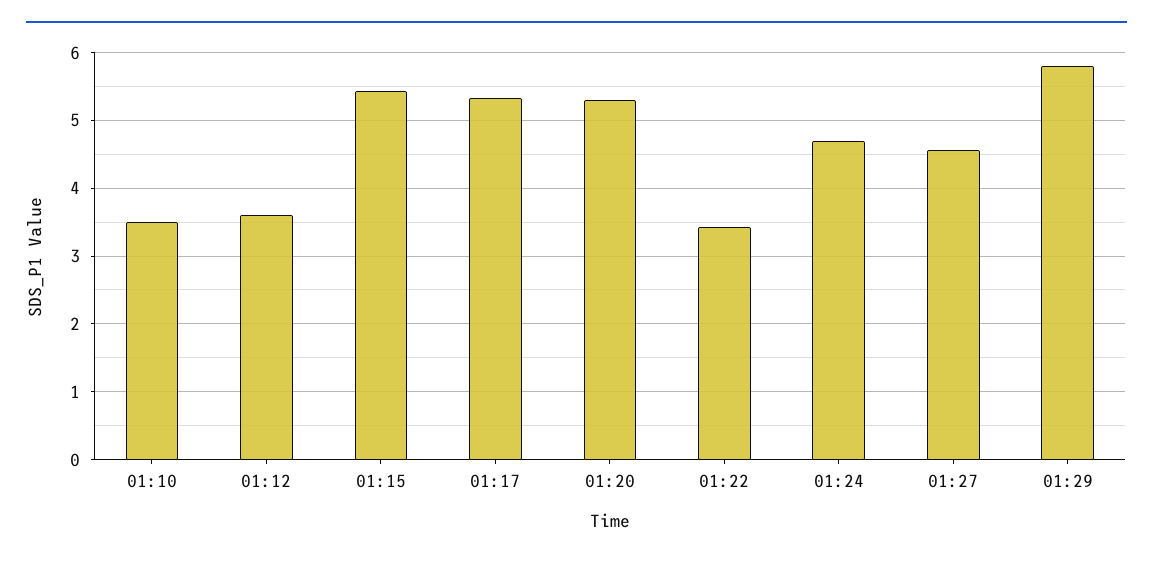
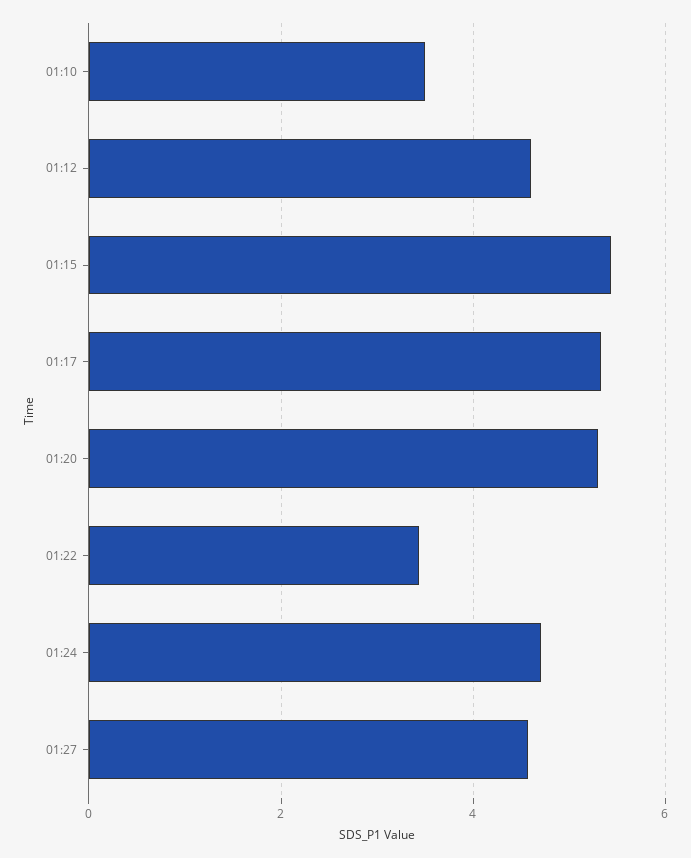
  {
    "01:10": 3.5,
-   "01:12": 3.6,
+   "01:12": 4.6,
    "01:15": 5.4,
    "01:17": 5.3,
    "01:20": 5.3,
    "01:22": 3.4,
    "01:24": 4.7,
-   "01:27": 4.6,
+   "01:27": 4.6
-   "01:29": 5.8
  }

